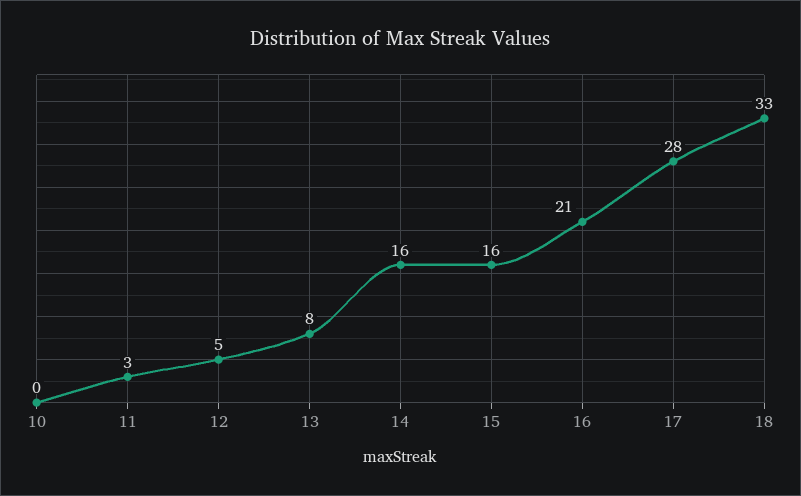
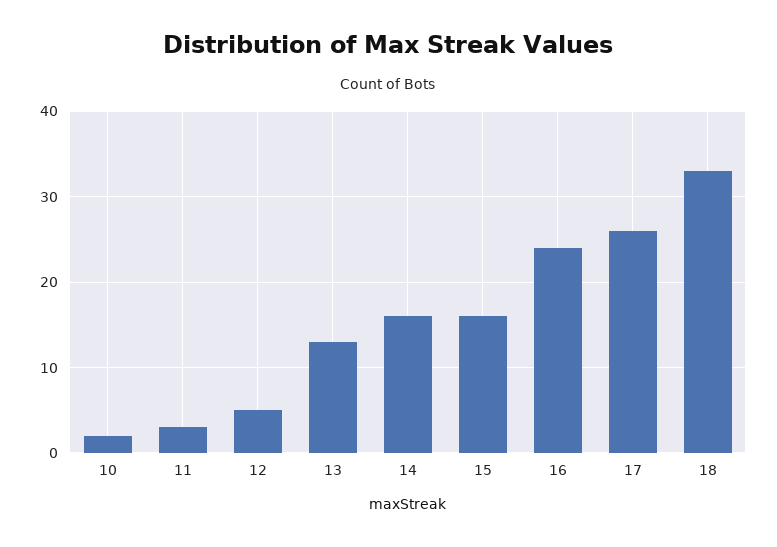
  {
-   "10": 0,
+   "10": 2,
    "11": 3,
    "12": 5,
-   "13": 8,
+   "13": 13,
    "14": 16,
    "15": 16,
-   "16": 21,
+   "16": 24,
-   "17": 28,
+   "17": 26,
    "18": 33
  }

